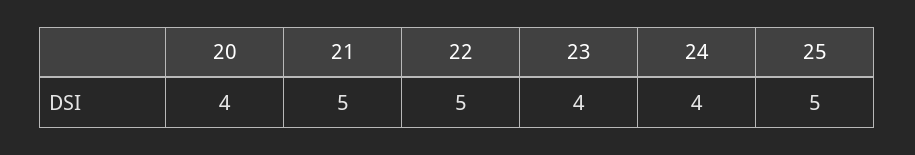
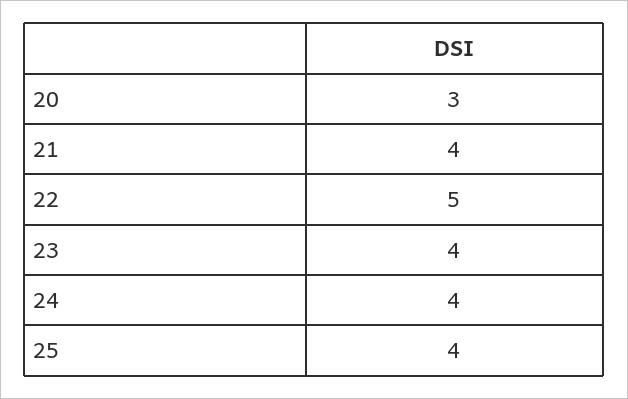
  {
-   "20": 4,
+   "20": 3,
-   "21": 5,
+   "21": 4,
    "22": 5,
    "23": 4,
    "24": 4,
-   "25": 5
+   "25": 4
  }

